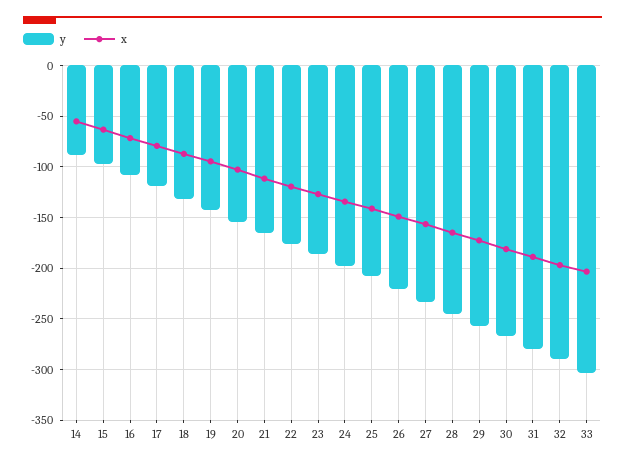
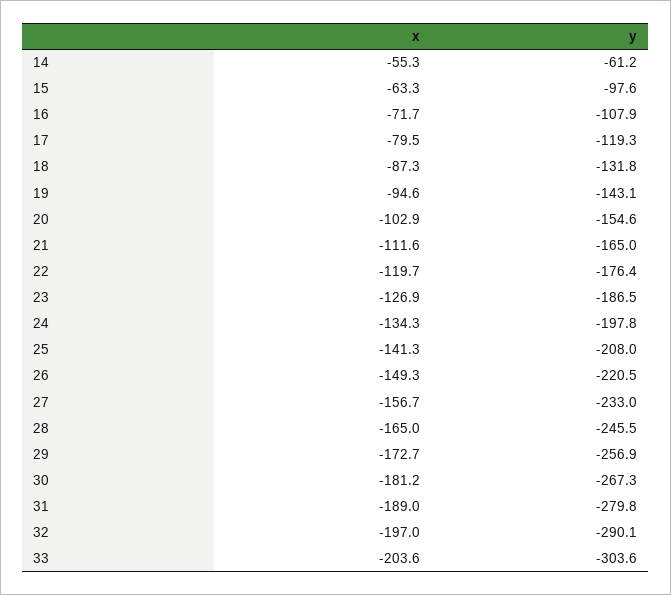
  {
    "y": {
-     "14": -90,
+     "14": -61.2,
      "15": -97.6,
      "16": -107.9,
      "17": -119.3,
      "18": -131.8,
      "19": -143.1,
      "20": -154.6,
      "21": -165,
      "22": -176.4,
      "23": -186.5,
      "24": -197.8,
      "25": -208,
      "26": -220.5,
      "27": -233,
      "28": -245.5,
      "29": -256.9,
      "30": -267.3,
      "31": -279.8,
      "32": -290.1,
      "33": -303.6
    },
    "x": {
      "14": -55.3,
      "15": -63.3,
      "16": -71.7,
      "17": -79.5,
      "18": -87.3,
      "19": -94.6,
      "20": -102.9,
      "21": -111.6,
      "22": -119.7,
      "23": -126.9,
      "24": -134.3,
      "25": -141.3,
      "26": -149.3,
      "27": -156.7,
      "28": -165,
      "29": -172.7,
      "30": -181.2,
      "31": -189,
      "32": -197,
      "33": -203.6
    }
  }

